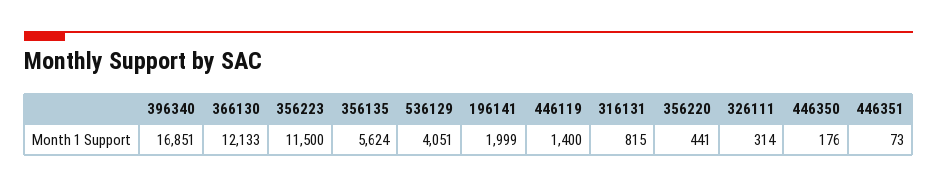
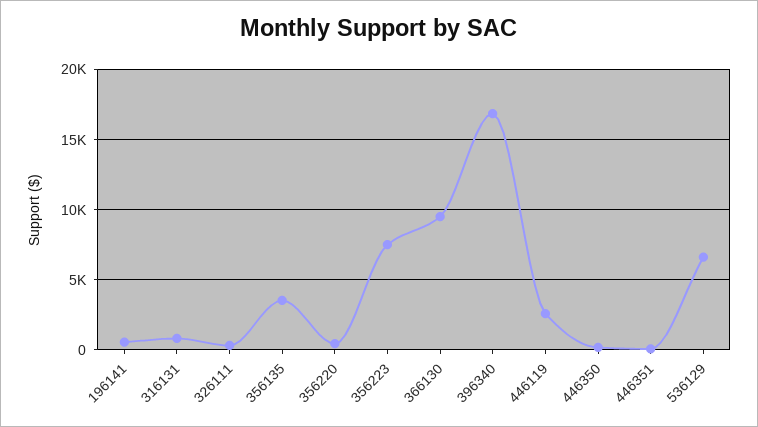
  {
    "396340": 16851,
-   "366130": 12133,
+   "366130": 9500,
-   "356223": 11500,
+   "356223": 7500,
-   "356135": 5624,
+   "356135": 3500,
-   "536129": 4051,
+   "536129": 6500,
-   "196141": 1999,
+   "196141": 500,
-   "446119": 1400,
+   "446119": 2500,
    "316131": 815,
    "356220": 441,
    "326111": 314,
    "446350": 176,
    "446351": 73
  }

